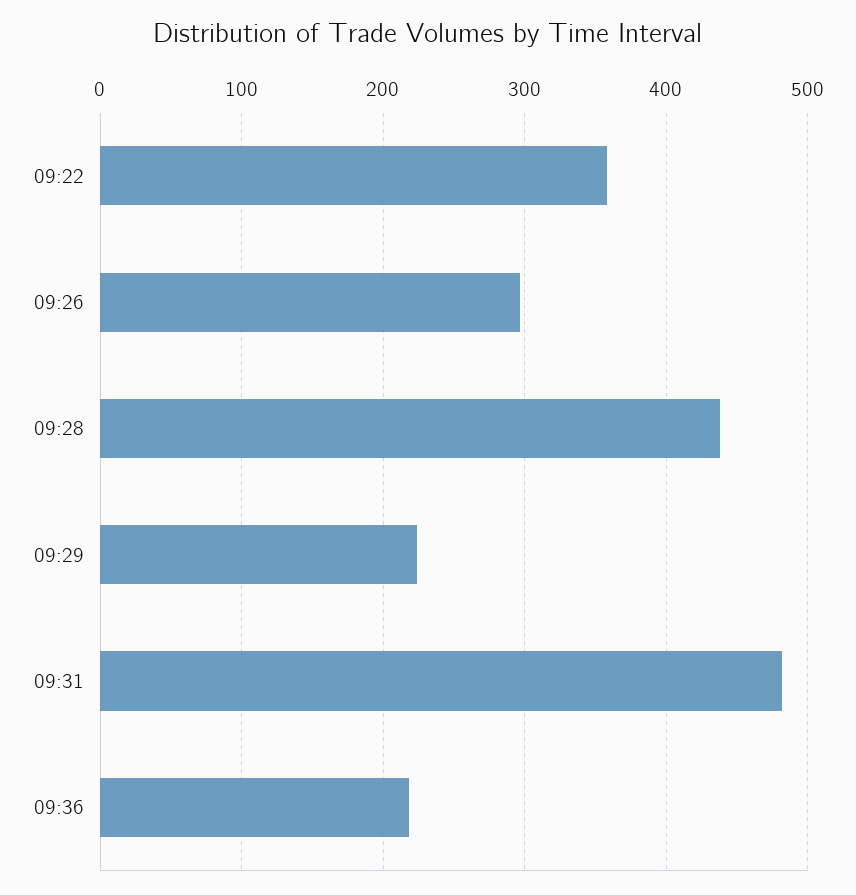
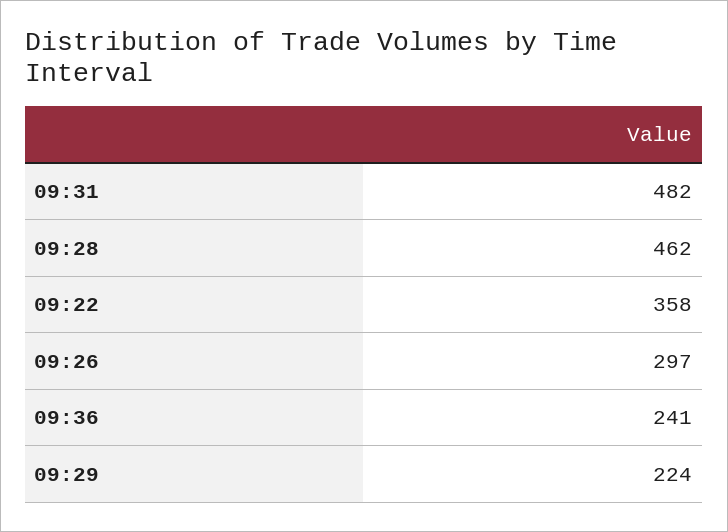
  {
    "09:22": 358,
    "09:26": 297,
-   "09:28": 440,
+   "09:28": 462,
    "09:29": 224,
    "09:31": 482,
-   "09:36": 220
+   "09:36": 241
  }

